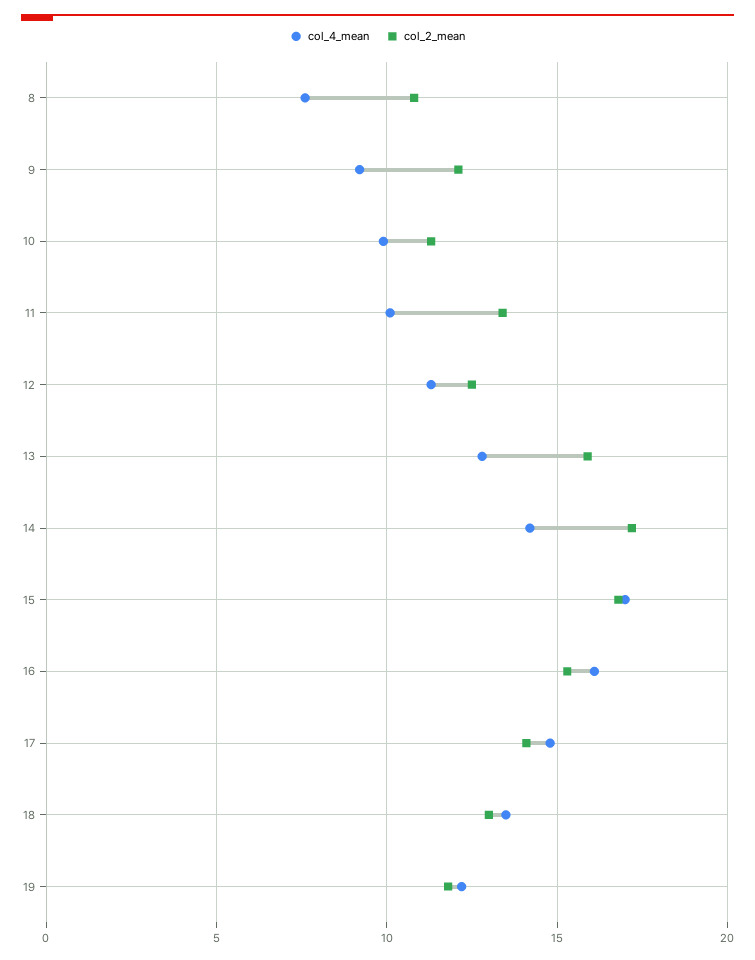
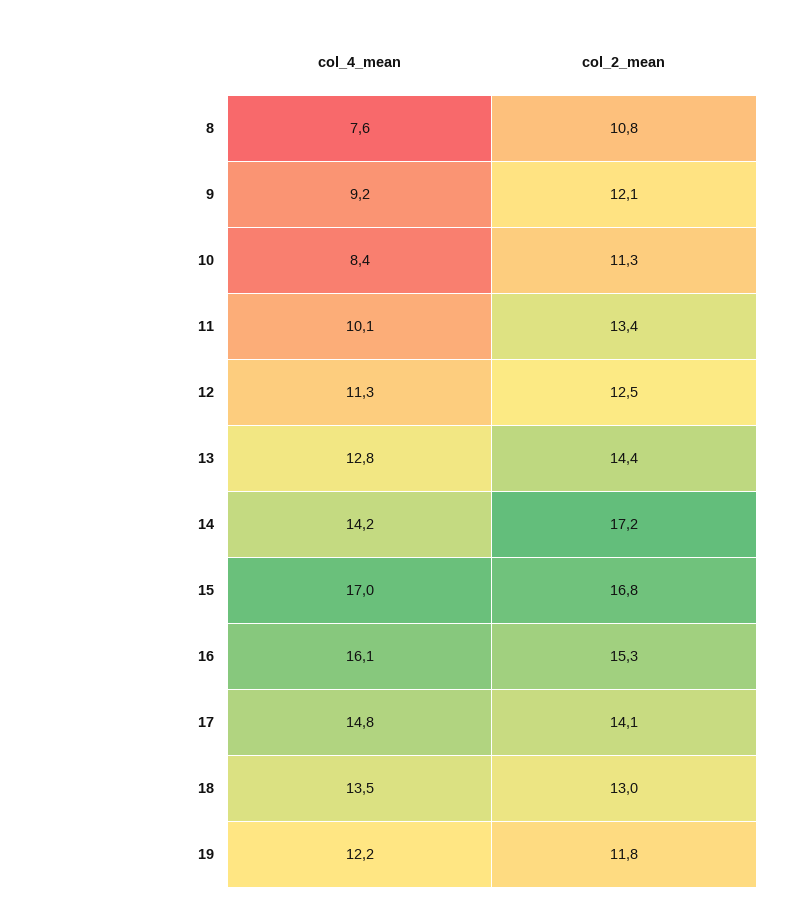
  {
    "col_4_mean": {
      "8": 7.6,
      "9": 9.2,
-     "10": 10,
+     "10": 8.4,
      "11": 10.1,
      "12": 11.3,
      "13": 12.8,
      "14": 14.2,
      "15": 17,
      "16": 16.1,
      "17": 14.8,
      "18": 13.5,
      "19": 12.2
    },
    "col_2_mean": {
      "8": 10.8,
      "9": 12.1,
      "10": 11.3,
      "11": 13.4,
      "12": 12.5,
-     "13": 16,
+     "13": 14.4,
      "14": 17.2,
      "15": 16.8,
      "16": 15.3,
      "17": 14.1,
      "18": 13,
      "19": 11.8
    }
  }

